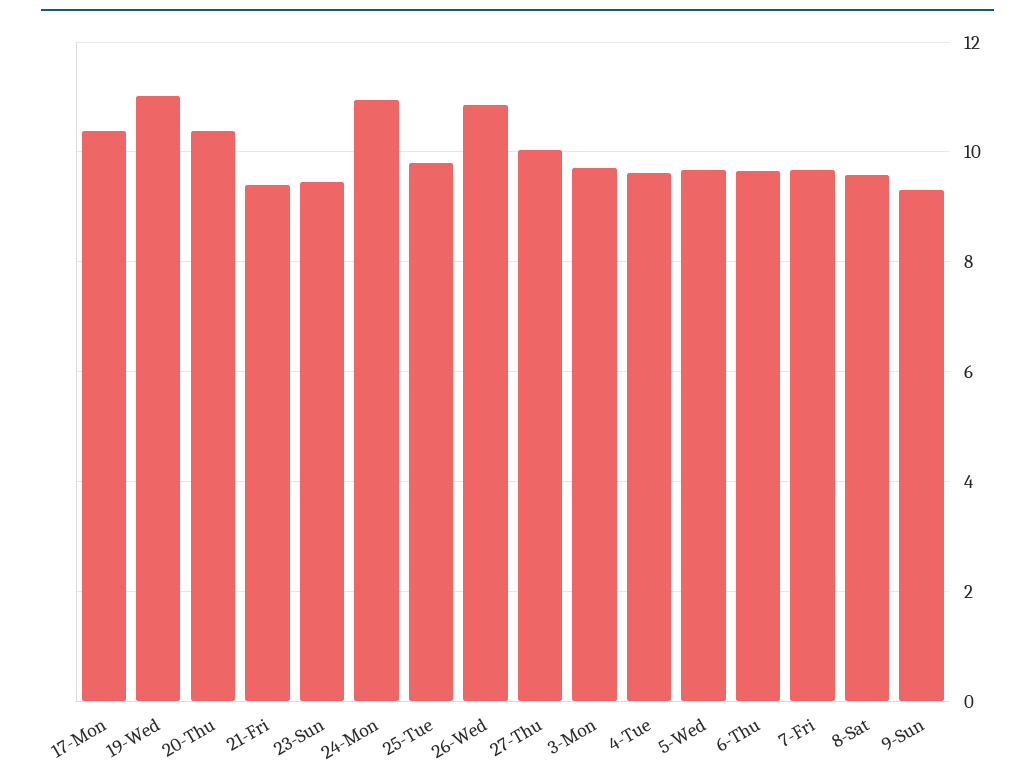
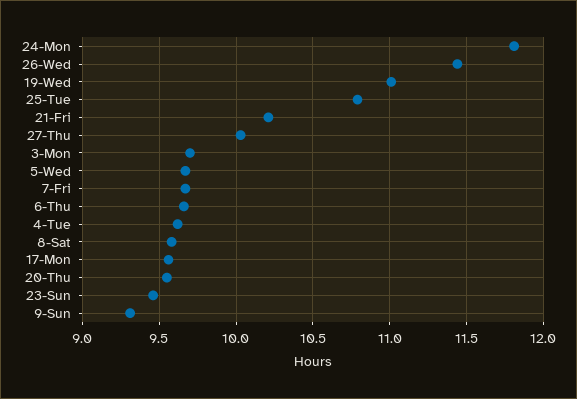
  {
-   "17-Mon": 10.4,
+   "17-Mon": 9.55,
    "19-Wed": 11,
-   "20-Thu": 10.4,
+   "20-Thu": 9.55,
-   "21-Fri": 9.4,
+   "21-Fri": 10.2,
    "23-Sun": 9.45,
-   "24-Mon": 11,
+   "24-Mon": 11.8,
-   "25-Tue": 9.8,
+   "25-Tue": 10.8,
-   "26-Wed": 10.8,
+   "26-Wed": 11.45,
    "27-Thu": 10.05,
    "3-Mon": 9.7,
    "4-Tue": 9.6,
    "5-Wed": 9.65,
    "6-Thu": 9.65,
    "7-Fri": 9.65,
    "8-Sat": 9.6,
    "9-Sun": 9.3
  }

